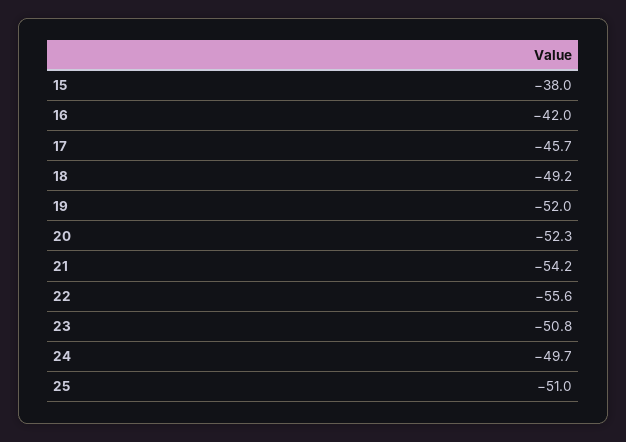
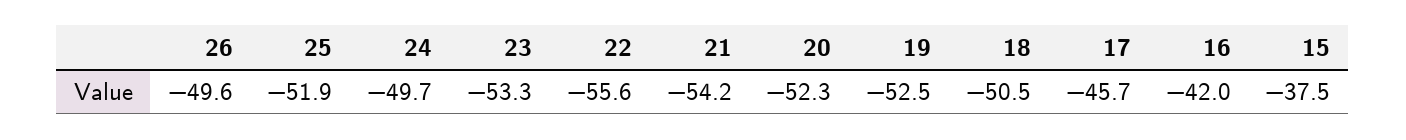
  {
-   "15": -38,
+   "15": -37.5,
    "16": -42,
    "17": -45.7,
-   "18": -49.2,
+   "18": -50.5,
-   "19": -52,
+   "19": -52.5,
    "20": -52.3,
    "21": -54.2,
    "22": -55.6,
-   "23": -50.8,
+   "23": -53.3,
    "24": -49.7,
-   "25": -51
+   "25": -51.9,
+   "26": -49.6
  }

